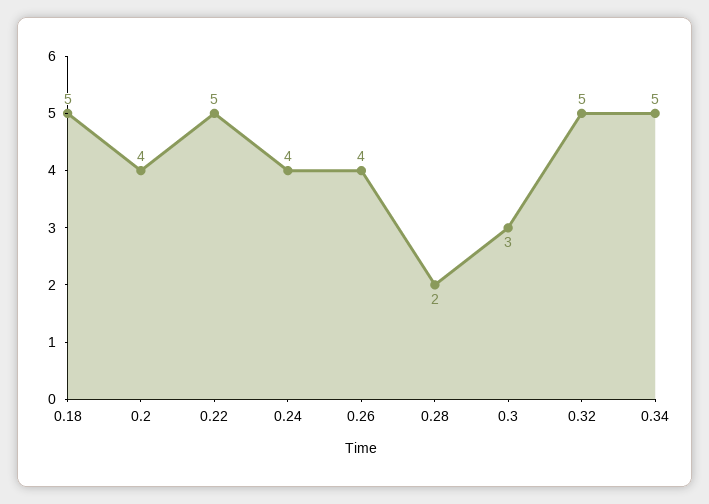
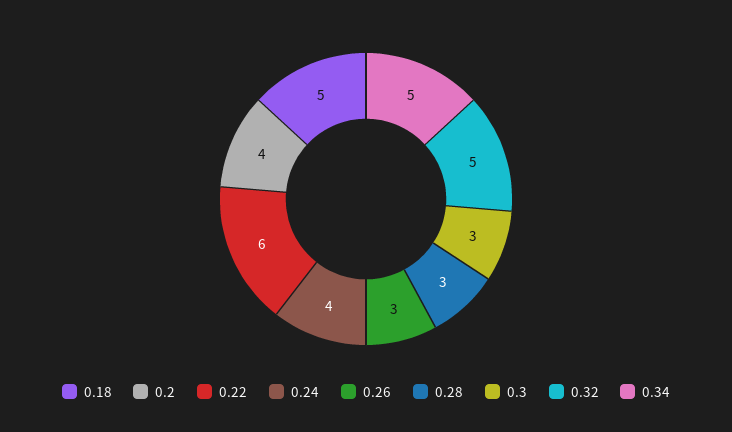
  {
    "0.18": 5,
    "0.2": 4,
-   "0.22": 5,
+   "0.22": 6,
    "0.24": 4,
-   "0.26": 4,
+   "0.26": 3,
-   "0.28": 2,
+   "0.28": 3,
    "0.3": 3,
    "0.32": 5,
    "0.34": 5
  }

